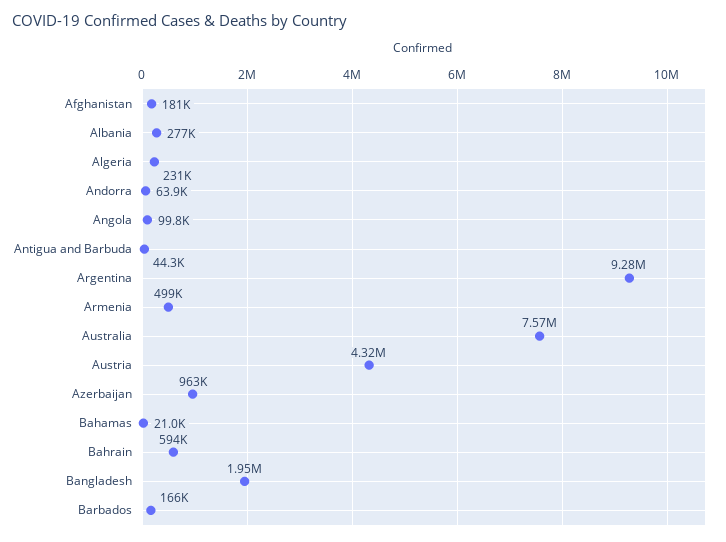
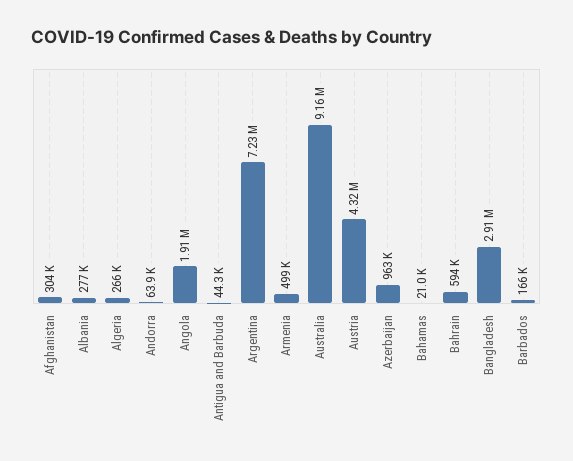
  {
-   "Afghanistan": 181000,
+   "Afghanistan": 304000,
    "Albania": 277000,
-   "Algeria": 231000,
+   "Algeria": 266000,
    "Andorra": 63900,
-   "Angola": 99800,
+   "Angola": 1910000,
    "Antigua and Barbuda": 44300,
-   "Argentina": 9280000,
+   "Argentina": 7230000,
    "Armenia": 499000,
-   "Australia": 7570000,
+   "Australia": 9160000,
    "Austria": 4320000,
    "Azerbaijan": 963000,
    "Bahamas": 21000,
    "Bahrain": 594000,
-   "Bangladesh": 1950000,
+   "Bangladesh": 2910000,
    "Barbados": 166000
  }

